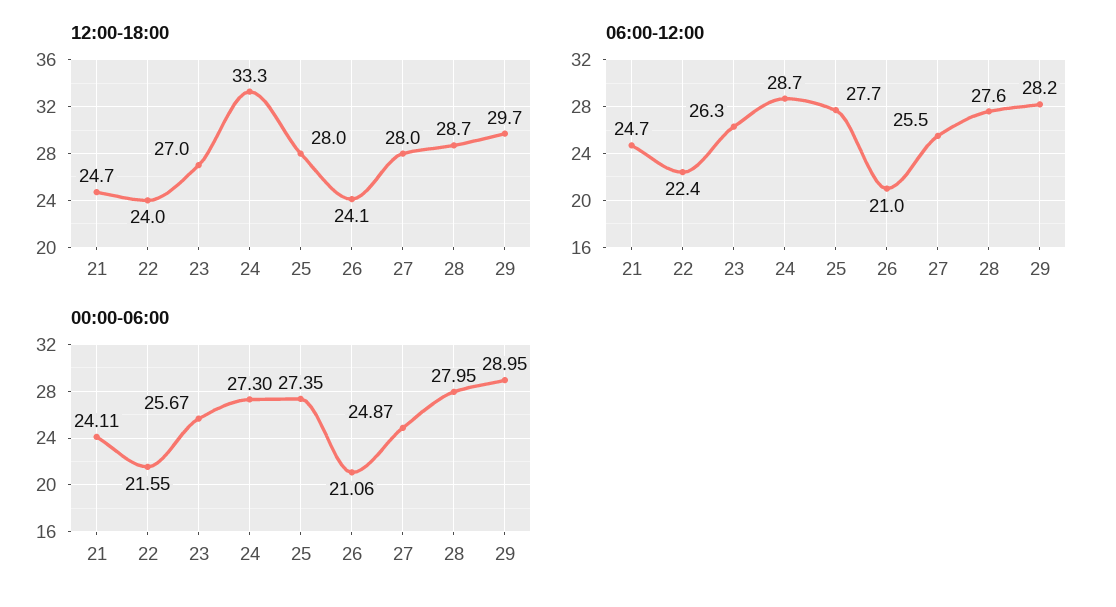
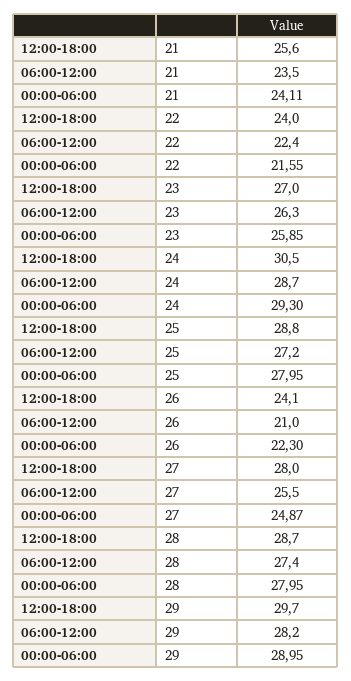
  {
    "12:00-18:00": {
-     "21": 24.7,
+     "21": 25.6,
      "22": 24,
      "23": 27,
-     "24": 33.3,
+     "24": 30.5,
-     "25": 28,
+     "25": 28.8,
      "26": 24.1,
      "27": 28,
      "28": 28.7,
      "29": 29.7
    },
    "06:00-12:00": {
-     "21": 24.7,
+     "21": 23.5,
      "22": 22.4,
      "23": 26.3,
      "24": 28.7,
-     "25": 27.7,
+     "25": 27.2,
      "26": 21,
      "27": 25.5,
-     "28": 27.6,
+     "28": 27.4,
      "29": 28.2
    },
    "00:00-06:00": {
      "21": 24.11,
      "22": 21.55,
-     "23": 25.67,
+     "23": 25.85,
-     "24": 27.3,
+     "24": 29.3,
-     "25": 27.35,
+     "25": 27.95,
-     "26": 21.06,
+     "26": 22.3,
      "27": 24.87,
      "28": 27.95,
      "29": 28.95
    }
  }

